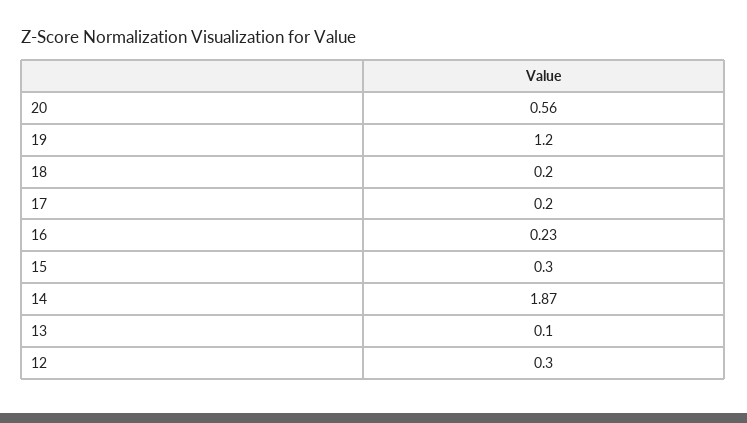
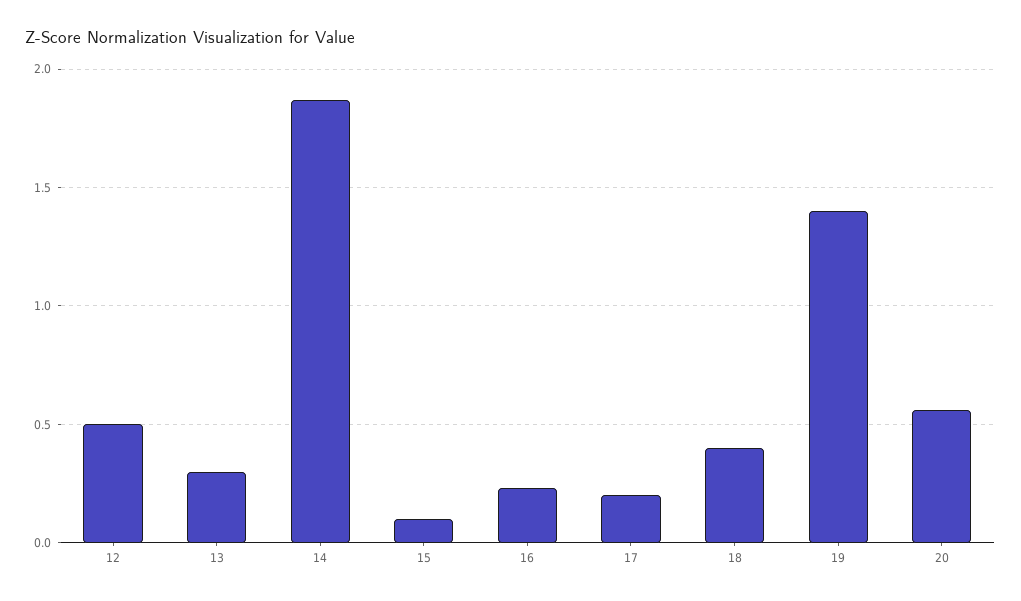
  {
    "20": 0.56,
-   "19": 1.2,
+   "19": 1.4,
-   "18": 0.2,
+   "18": 0.4,
    "17": 0.2,
    "16": 0.23,
-   "15": 0.3,
+   "15": 0.1,
    "14": 1.87,
-   "13": 0.1,
+   "13": 0.3,
-   "12": 0.3
+   "12": 0.5
  }

